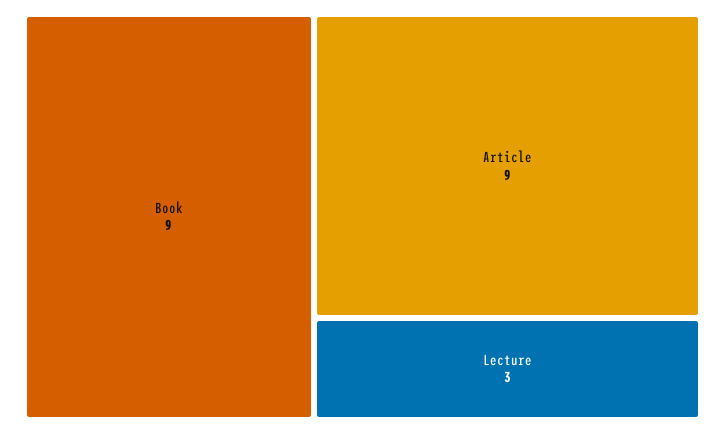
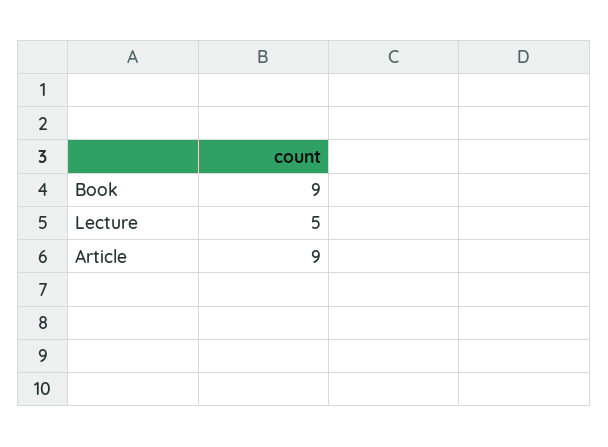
  {
    "Book": 9,
    "Article": 9,
-   "Lecture": 3
+   "Lecture": 5
  }

